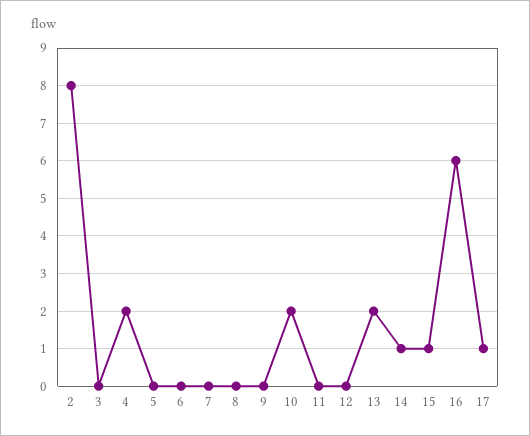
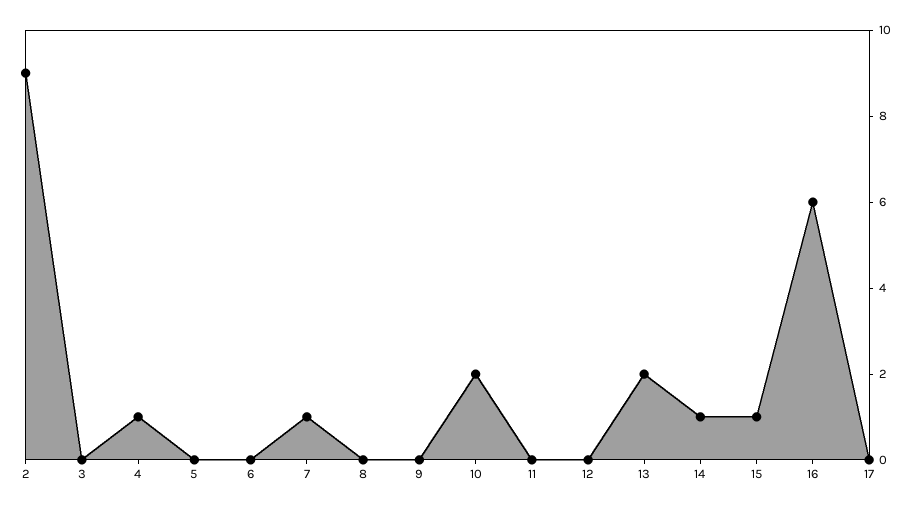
  {
-   "2": 8,
+   "2": 9,
    "3": 0,
-   "4": 2,
+   "4": 1,
    "5": 0,
    "6": 0,
-   "7": 0,
+   "7": 1,
    "8": 0,
    "9": 0,
    "10": 2,
    "11": 0,
    "12": 0,
    "13": 2,
    "14": 1,
    "15": 1,
    "16": 6,
-   "17": 1
+   "17": 0
  }

